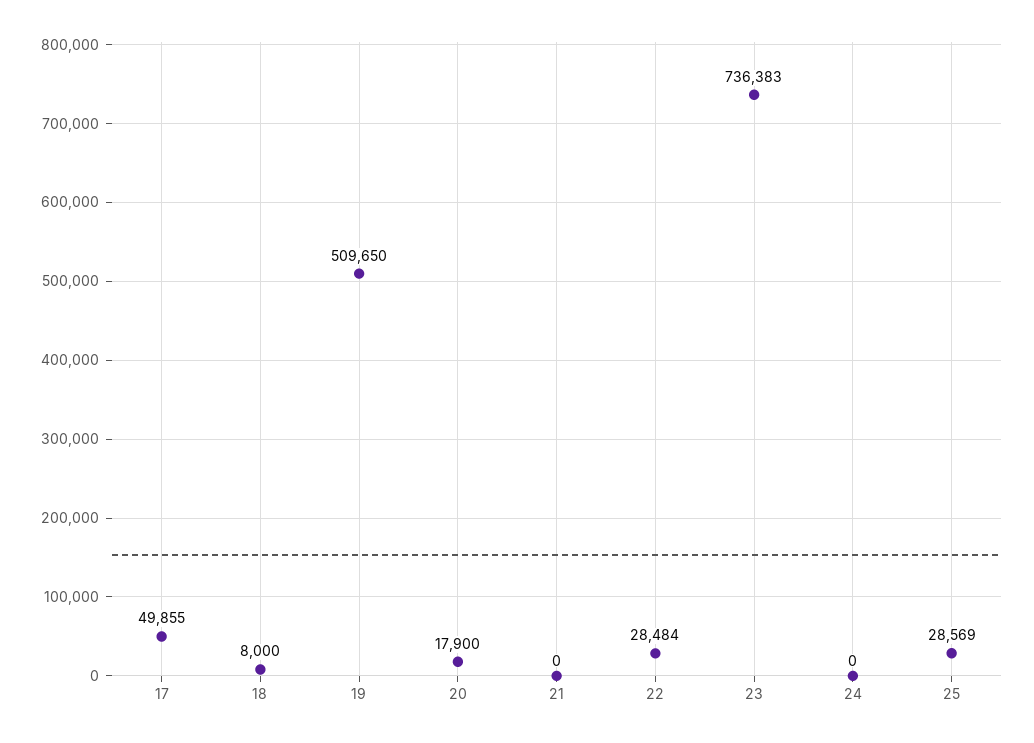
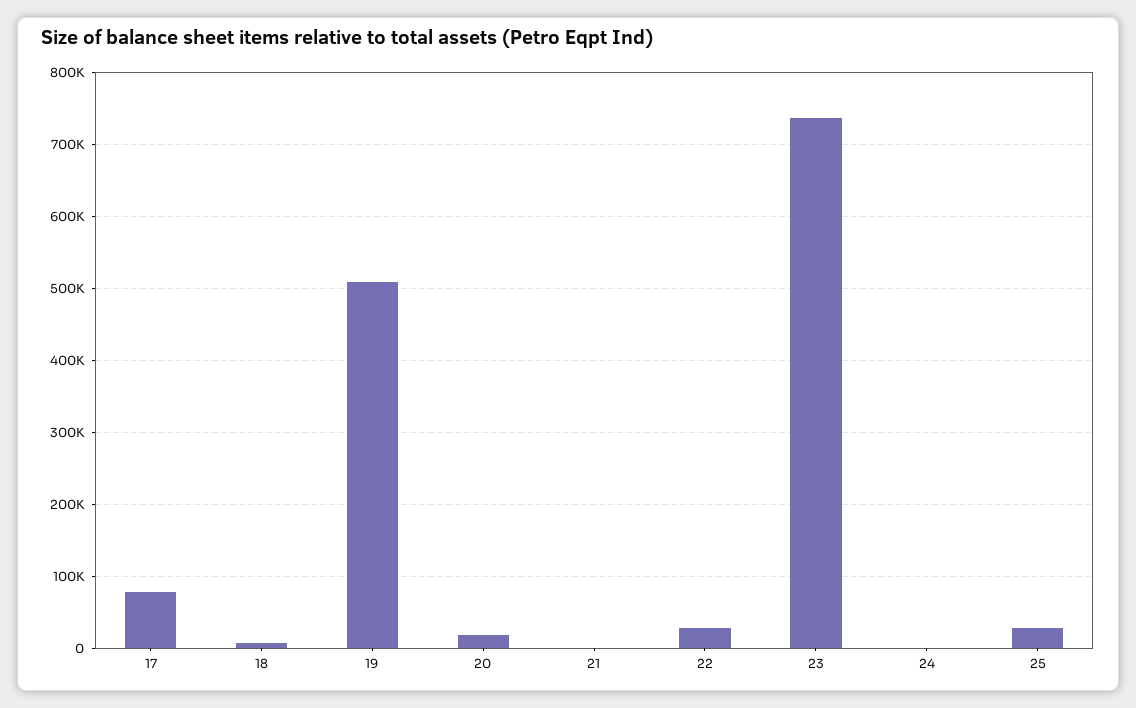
  {
-   "17": 49855,
+   "17": 80000,
    "18": 8000,
    "19": 509650,
    "20": 17900,
    "21": 0,
    "22": 28484,
    "23": 736383,
    "24": 0,
    "25": 28569
  }

